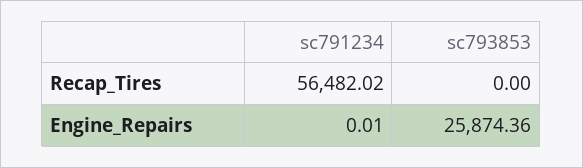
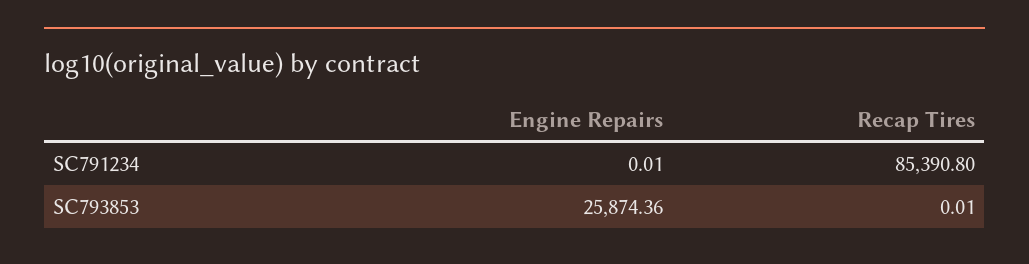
  {
    "sc791234": {
-     "Recap_Tires": 56482.02,
+     "Recap_Tires": 85390.8,
      "Engine_Repairs": 0.01
    },
    "sc793853": {
-     "Recap_Tires": 0,
+     "Recap_Tires": 0.01,
      "Engine_Repairs": 25874.36
    }
  }

